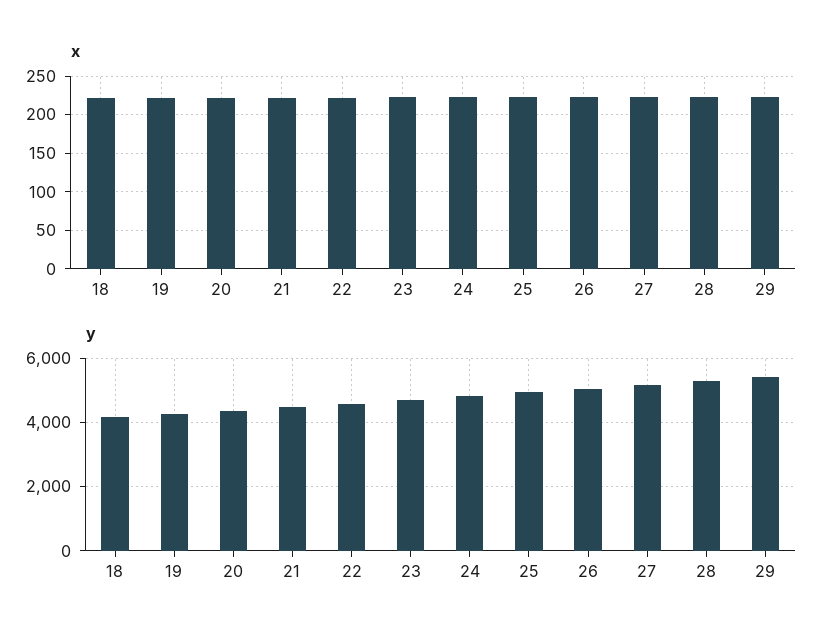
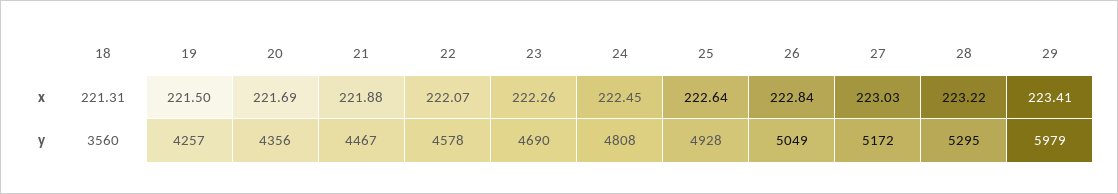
  {
    "x": {
      "18": 221.31,
      "19": 221.5,
      "20": 221.69,
      "21": 221.88,
      "22": 222.07,
      "23": 222.26,
      "24": 222.45,
      "25": 222.64,
      "26": 222.84,
      "27": 223.03,
      "28": 223.22,
      "29": 223.41
    },
    "y": {
-     "18": 4200,
+     "18": 3560,
      "19": 4257,
      "20": 4356,
      "21": 4467,
      "22": 4578,
      "23": 4690,
      "24": 4808,
      "25": 4928,
      "26": 5049,
      "27": 5172,
      "28": 5295,
-     "29": 5400
+     "29": 5979
    }
  }

